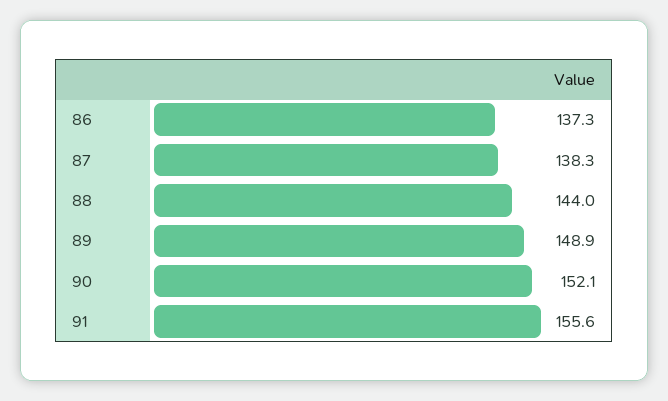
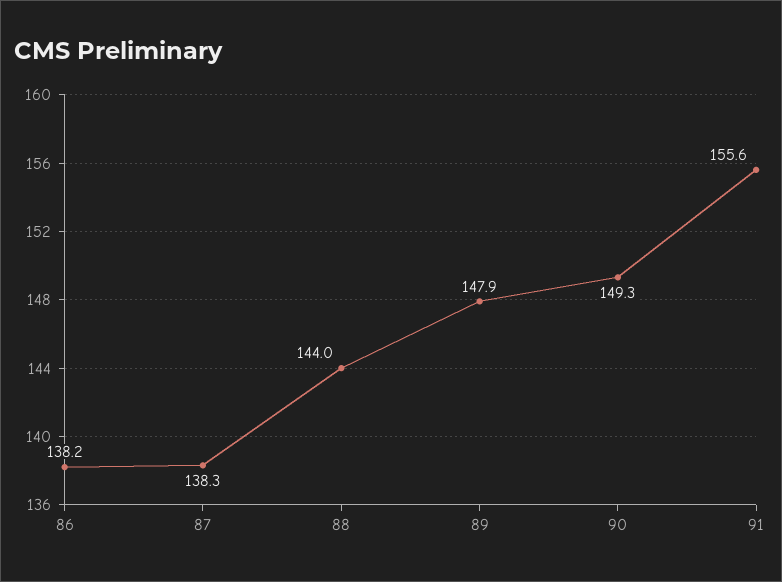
  {
-   "86": 137.3,
+   "86": 138.2,
    "87": 138.3,
    "88": 144,
-   "89": 148.9,
+   "89": 147.9,
-   "90": 152.1,
+   "90": 149.3,
    "91": 155.6
  }

